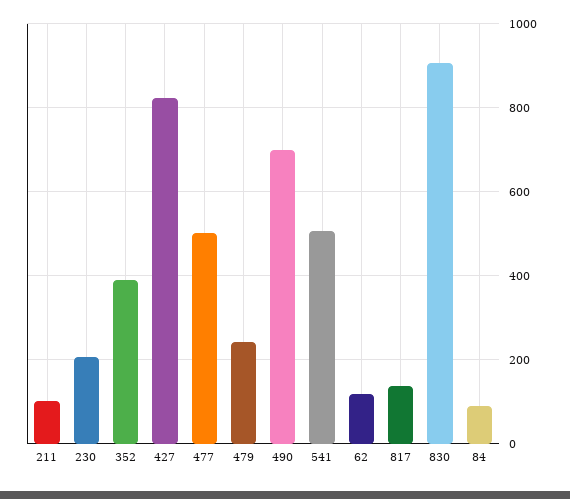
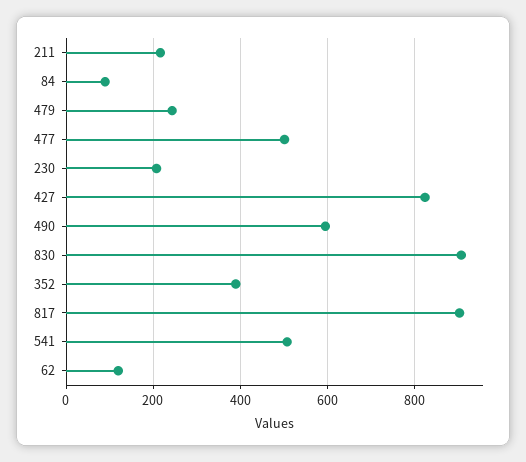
  {
-   "211": 100,
+   "211": 220,
    "230": 200,
    "352": 380,
    "427": 820,
    "477": 500,
    "479": 240,
-   "490": 700,
+   "490": 600,
    "541": 500,
    "62": 120,
-   "817": 140,
+   "817": 900,
    "830": 900,
    "84": 80
  }

